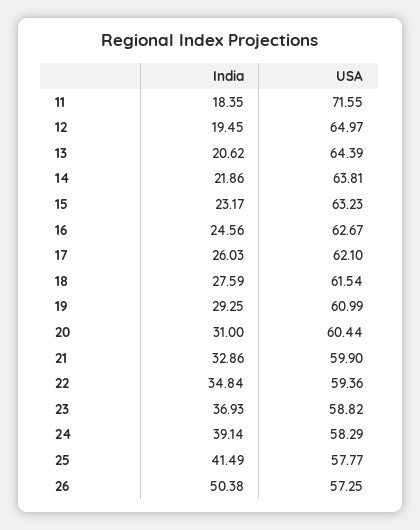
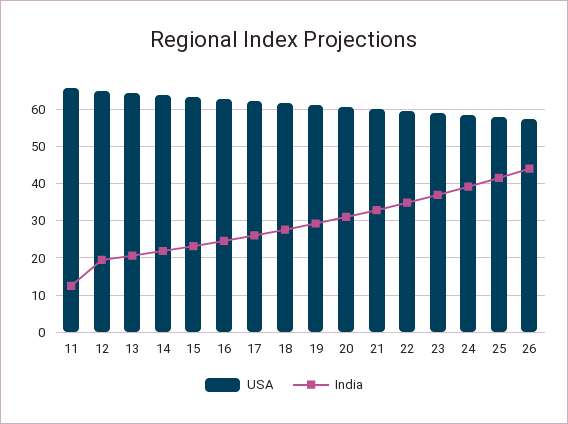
  {
    "India": {
-     "11": 18.35,
+     "11": 12,
      "12": 19.45,
      "13": 20.62,
      "14": 21.86,
      "15": 23.17,
      "16": 24.56,
      "17": 26.03,
      "18": 27.59,
      "19": 29.25,
      "20": 31,
      "21": 32.86,
      "22": 34.84,
      "23": 36.93,
      "24": 39.14,
      "25": 41.49,
-     "26": 50.38
+     "26": 44
    },
    "USA": {
-     "11": 71.55,
+     "11": 66,
      "12": 64.97,
      "13": 64.39,
      "14": 63.81,
      "15": 63.23,
      "16": 62.67,
      "17": 62.1,
      "18": 61.54,
      "19": 60.99,
      "20": 60.44,
      "21": 59.9,
      "22": 59.36,
      "23": 58.82,
      "24": 58.29,
      "25": 57.77,
      "26": 57.25
    }
  }

